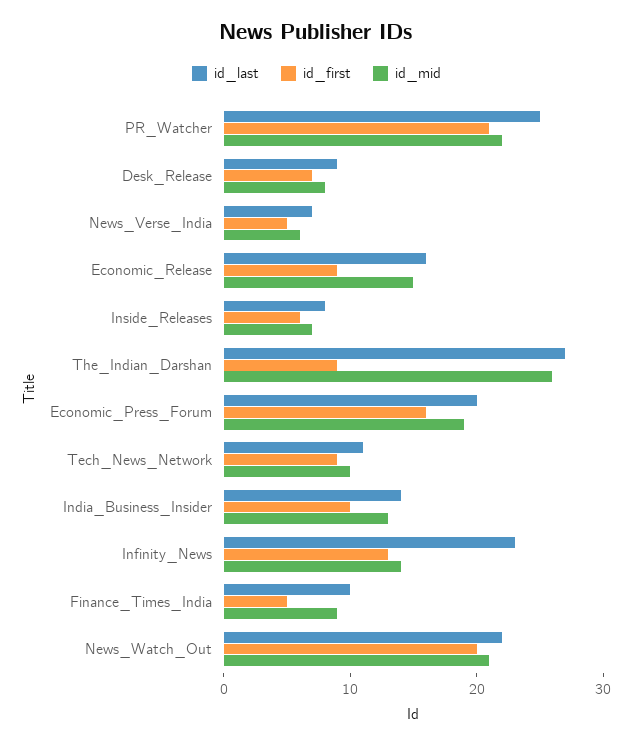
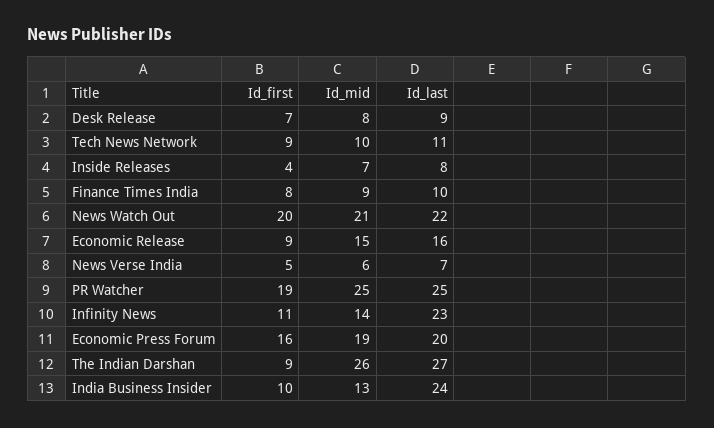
  {
    "id_last": {
      "PR_Watcher": 25,
      "Desk_Release": 9,
      "News_Verse_India": 7,
      "Economic_Release": 16,
      "Inside_Releases": 8,
      "The_Indian_Darshan": 27,
      "Economic_Press_Forum": 20,
      "Tech_News_Network": 11,
-     "India_Business_Insider": 14,
+     "India_Business_Insider": 24,
      "Infinity_News": 23,
      "Finance_Times_India": 10,
      "News_Watch_Out": 22
    },
    "id_first": {
-     "PR_Watcher": 21,
+     "PR_Watcher": 19,
      "Desk_Release": 7,
      "News_Verse_India": 5,
      "Economic_Release": 9,
-     "Inside_Releases": 6,
+     "Inside_Releases": 4,
      "The_Indian_Darshan": 9,
      "Economic_Press_Forum": 16,
      "Tech_News_Network": 9,
      "India_Business_Insider": 10,
-     "Infinity_News": 13,
+     "Infinity_News": 11,
-     "Finance_Times_India": 5,
+     "Finance_Times_India": 8,
      "News_Watch_Out": 20
    },
    "id_mid": {
-     "PR_Watcher": 22,
+     "PR_Watcher": 25,
      "Desk_Release": 8,
      "News_Verse_India": 6,
      "Economic_Release": 15,
      "Inside_Releases": 7,
      "The_Indian_Darshan": 26,
      "Economic_Press_Forum": 19,
      "Tech_News_Network": 10,
      "India_Business_Insider": 13,
      "Infinity_News": 14,
      "Finance_Times_India": 9,
      "News_Watch_Out": 21
    }
  }

